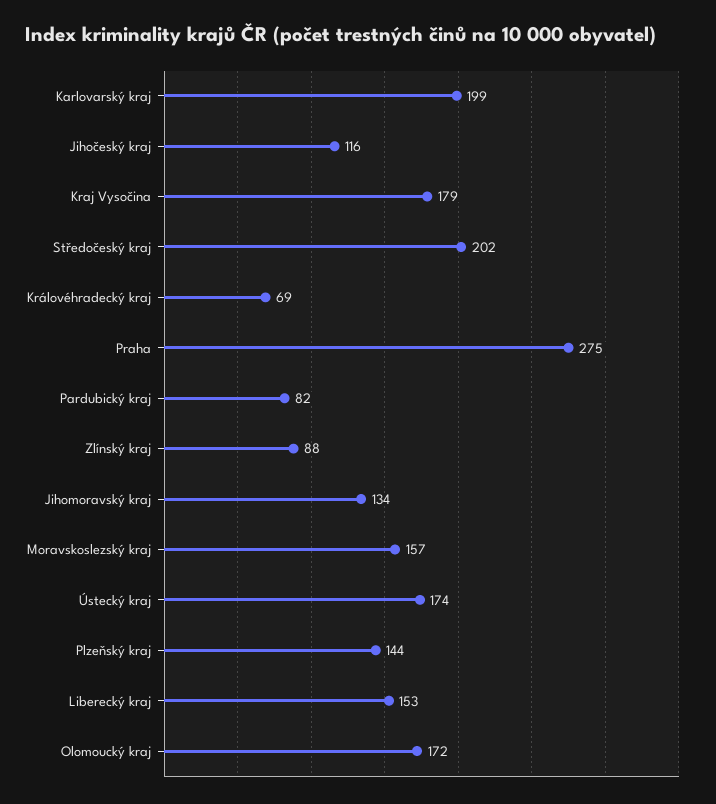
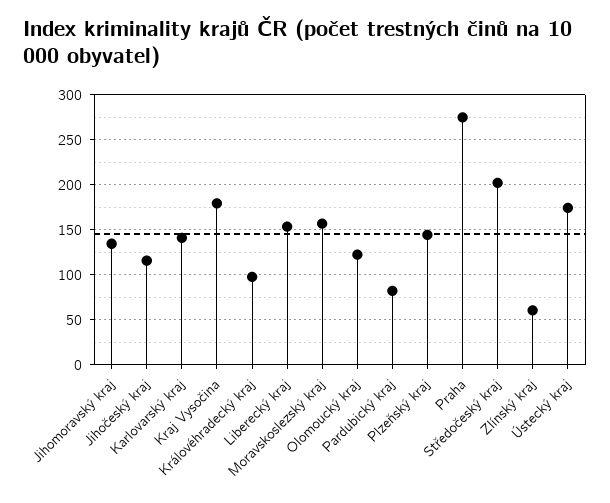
  {
-   "Karlovarský kraj": 199,
+   "Karlovarský kraj": 140,
    "Jihočeský kraj": 116,
    "Kraj Vysočina": 179,
    "Středočeský kraj": 202,
-   "Královéhradecký kraj": 69,
+   "Královéhradecký kraj": 100,
    "Praha": 275,
    "Pardubický kraj": 82,
-   "Zlínský kraj": 88,
+   "Zlínský kraj": 60,
    "Jihomoravský kraj": 134,
    "Moravskoslezský kraj": 157,
    "Ústecký kraj": 174,
    "Plzeňský kraj": 144,
    "Liberecký kraj": 153,
-   "Olomoucký kraj": 172
+   "Olomoucký kraj": 120
  }

